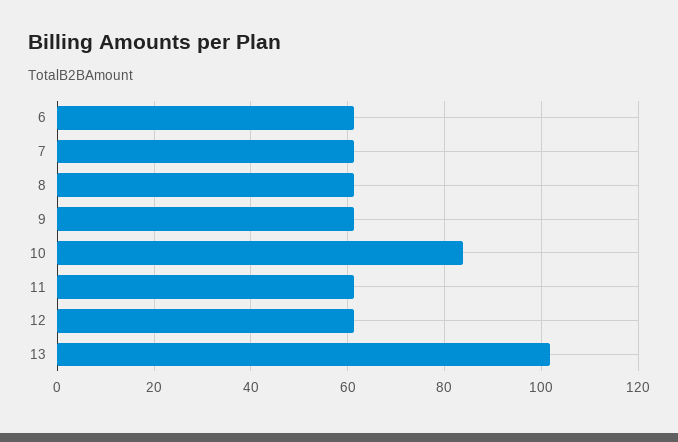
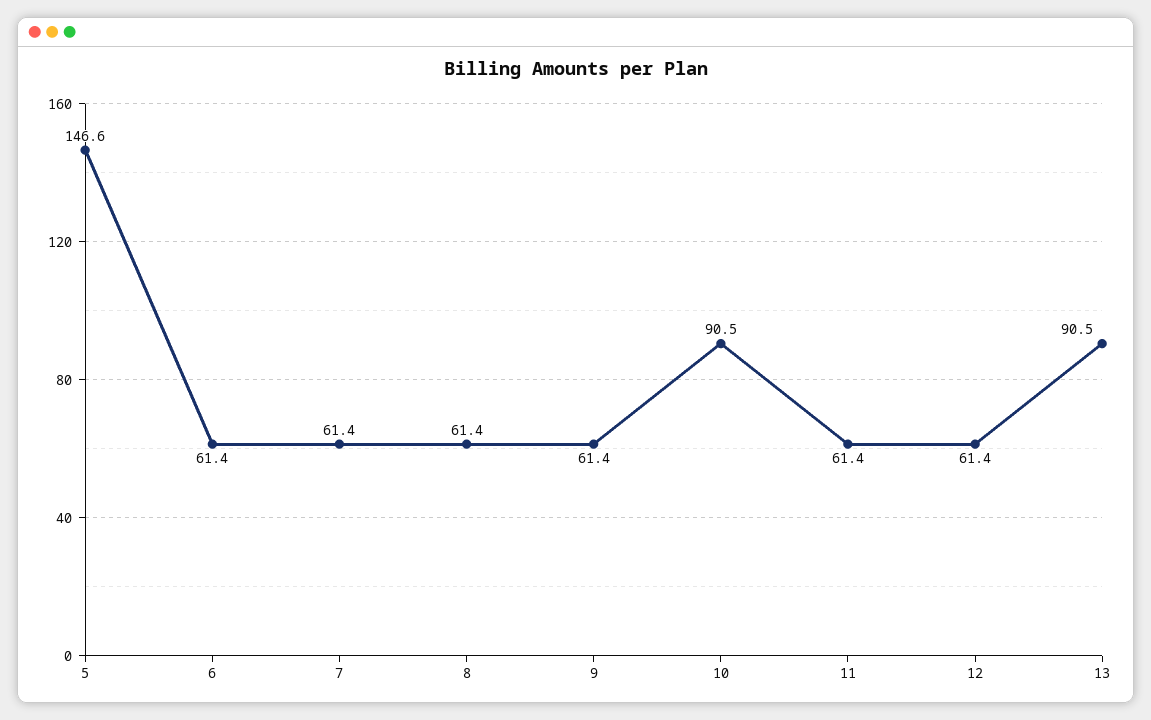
  {
    "6": 61.4,
    "7": 61.4,
    "8": 61.4,
    "9": 61.4,
-   "10": 84,
+   "10": 90.5,
    "11": 61.4,
    "12": 61.4,
-   "13": 102
+   "13": 90.5,
+   "5": 146.6
  }

